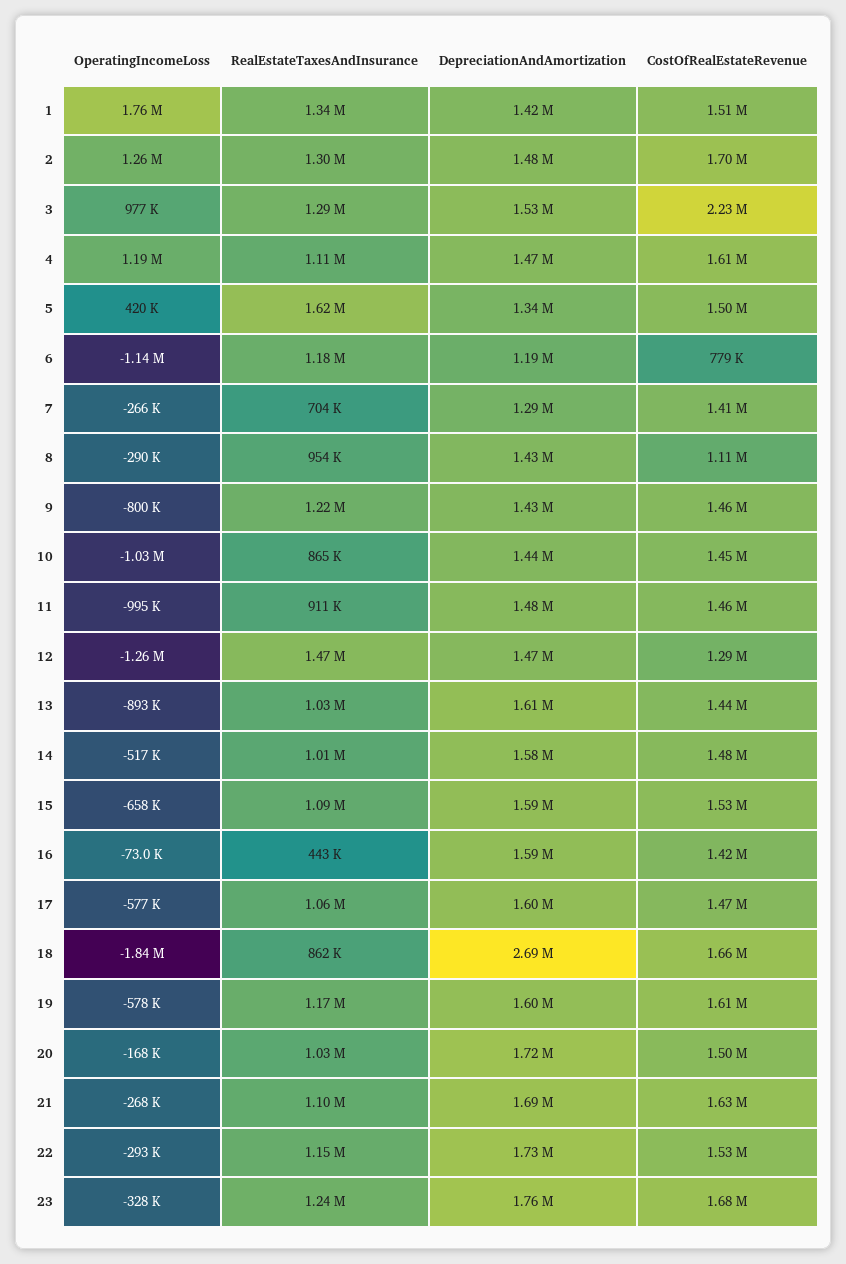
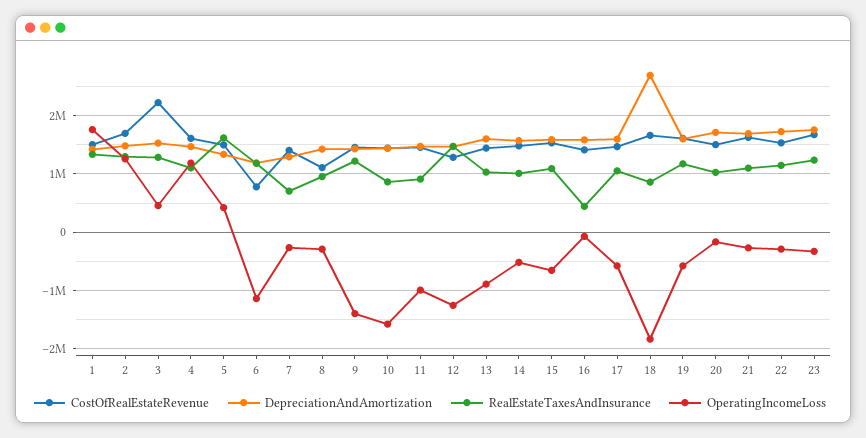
  {
    "OperatingIncomeLoss": {
      "1": 1760000,
      "2": 1260000,
-     "3": 977000,
+     "3": 400000,
      "4": 1190000,
      "5": 420000,
      "6": -1140000,
      "7": -266000,
      "8": -290000,
-     "9": -800000,
+     "9": -1400000,
-     "10": -1030000,
+     "10": -1600000,
      "11": -995000,
      "12": -1260000,
      "13": -893000,
      "14": -517000,
      "15": -658000,
      "16": -73000,
      "17": -577000,
      "18": -1840000,
      "19": -578000,
      "20": -168000,
      "21": -268000,
      "22": -293000,
      "23": -328000
    },
    "RealEstateTaxesAndInsurance": {
      "1": 1340000,
      "2": 1300000,
      "3": 1290000,
      "4": 1110000,
      "5": 1620000,
      "6": 1180000,
      "7": 704000,
      "8": 954000,
      "9": 1220000,
      "10": 865000,
      "11": 911000,
      "12": 1470000,
      "13": 1030000,
      "14": 1010000,
      "15": 1090000,
      "16": 443000,
      "17": 1060000,
      "18": 862000,
      "19": 1170000,
      "20": 1030000,
      "21": 1100000,
      "22": 1150000,
      "23": 1240000
    },
    "DepreciationAndAmortization": {
      "1": 1420000,
      "2": 1480000,
      "3": 1530000,
      "4": 1470000,
      "5": 1340000,
      "6": 1190000,
      "7": 1290000,
      "8": 1430000,
      "9": 1430000,
      "10": 1440000,
      "11": 1480000,
      "12": 1470000,
      "13": 1610000,
      "14": 1580000,
      "15": 1590000,
      "16": 1590000,
      "17": 1600000,
      "18": 2690000,
      "19": 1600000,
      "20": 1720000,
      "21": 1690000,
      "22": 1730000,
      "23": 1760000
    },
    "CostOfRealEstateRevenue": {
      "1": 1510000,
      "2": 1700000,
      "3": 2230000,
      "4": 1610000,
      "5": 1500000,
      "6": 779000,
      "7": 1410000,
      "8": 1110000,
      "9": 1460000,
      "10": 1450000,
      "11": 1460000,
      "12": 1290000,
      "13": 1440000,
      "14": 1480000,
      "15": 1530000,
      "16": 1420000,
      "17": 1470000,
      "18": 1660000,
      "19": 1610000,
      "20": 1500000,
      "21": 1630000,
      "22": 1530000,
      "23": 1680000
    }
  }

